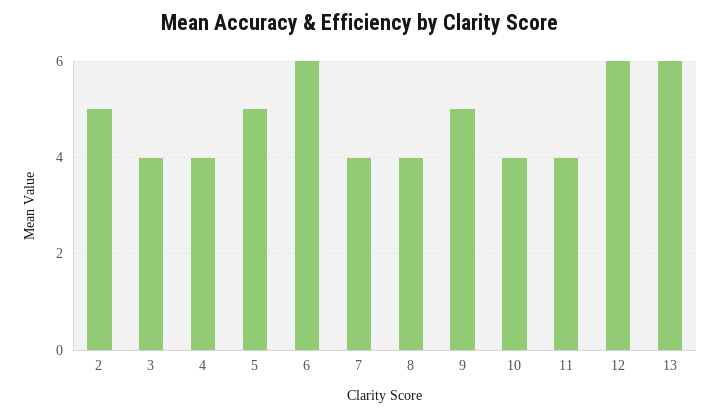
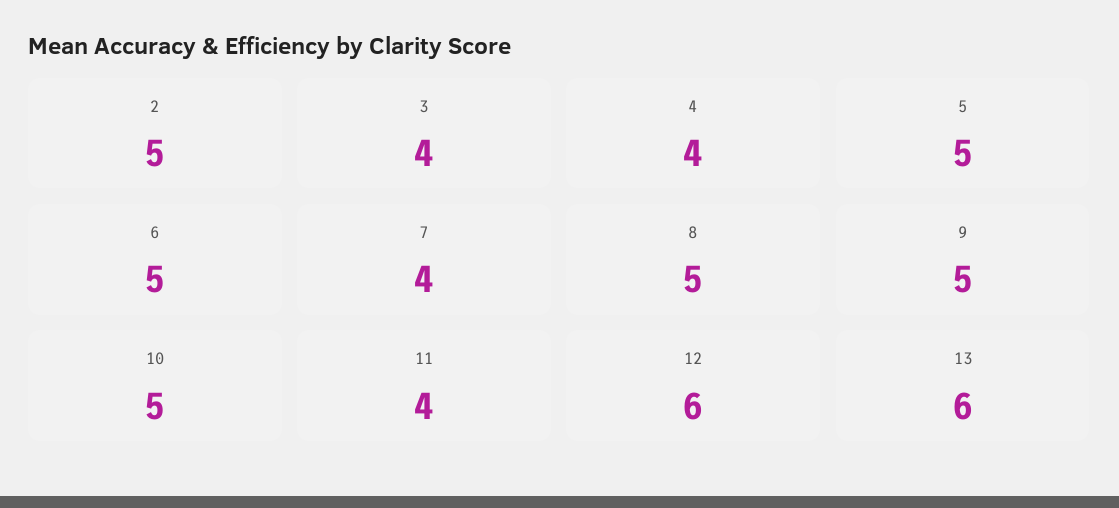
  {
    "2": 5,
    "3": 4,
    "4": 4,
    "5": 5,
-   "6": 6,
+   "6": 5,
    "7": 4,
-   "8": 4,
+   "8": 5,
    "9": 5,
-   "10": 4,
+   "10": 5,
    "11": 4,
    "12": 6,
    "13": 6
  }

